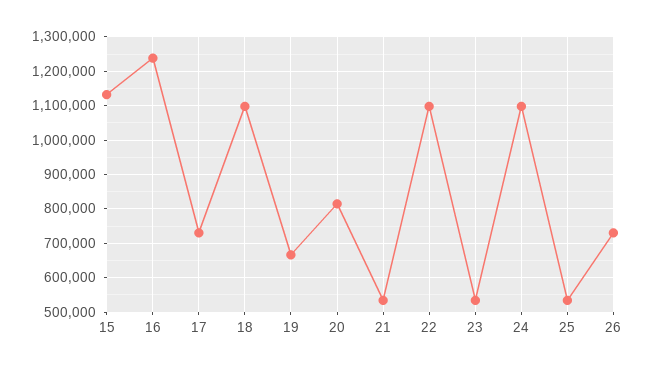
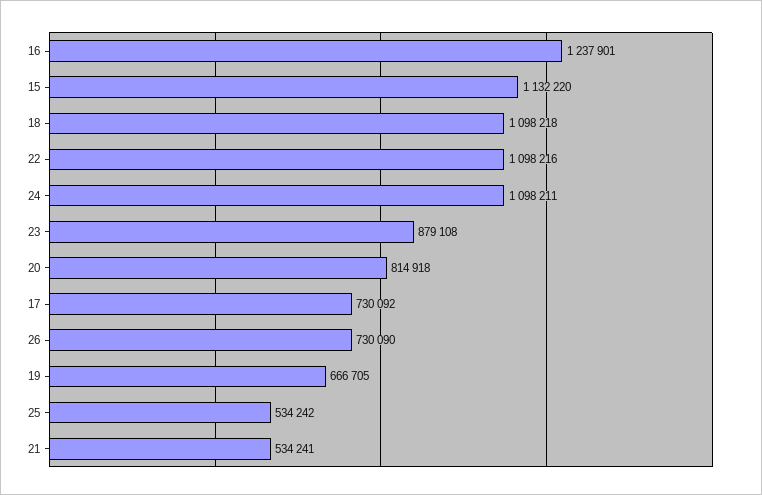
  {
    "15": 1132220,
    "16": 1237901,
    "17": 730092,
    "18": 1098218,
    "19": 666705,
    "20": 814918,
    "21": 534241,
    "22": 1098216,
-   "23": 540000,
+   "23": 879108,
    "24": 1098211,
    "25": 534242,
    "26": 730090
  }

